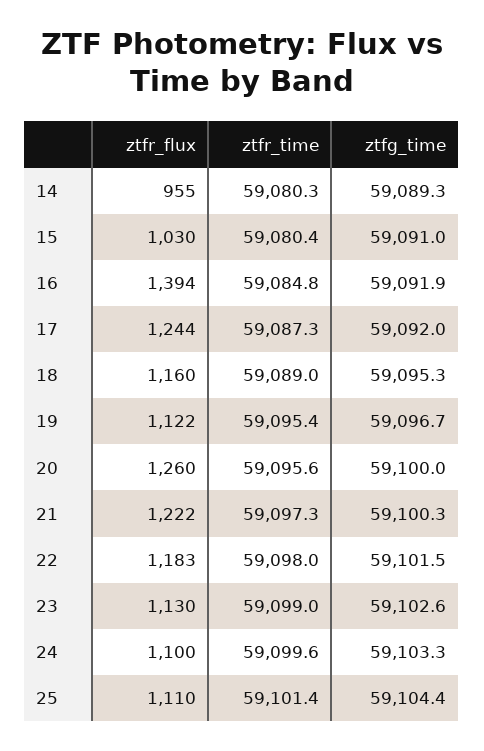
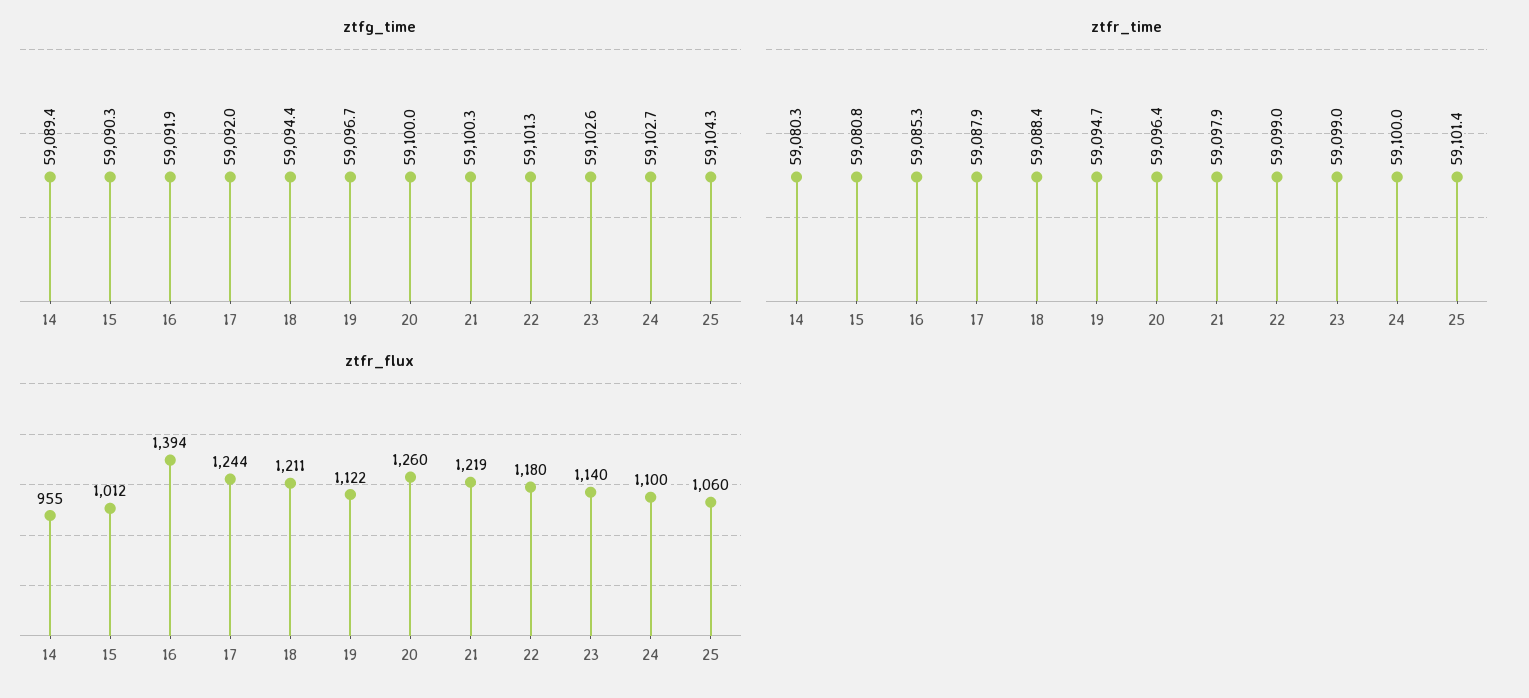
  {
    "ztfr_flux": {
      "14": 955,
-     "15": 1030,
+     "15": 1012,
      "16": 1394,
      "17": 1244,
-     "18": 1160,
+     "18": 1211,
      "19": 1122,
      "20": 1260,
-     "21": 1222,
+     "21": 1219,
-     "22": 1183,
+     "22": 1180,
-     "23": 1130,
+     "23": 1140,
      "24": 1100,
-     "25": 1110
+     "25": 1060
    },
    "ztfr_time": {
      "14": 59080.3,
-     "15": 59080.4,
+     "15": 59080.8,
-     "16": 59084.8,
+     "16": 59085.3,
-     "17": 59087.3,
+     "17": 59087.9,
-     "18": 59089,
+     "18": 59088.4,
-     "19": 59095.4,
+     "19": 59094.7,
-     "20": 59095.6,
+     "20": 59096.4,
-     "21": 59097.3,
+     "21": 59097.9,
-     "22": 59098,
+     "22": 59099,
      "23": 59099,
-     "24": 59099.6,
+     "24": 59100,
      "25": 59101.4
    },
    "ztfg_time": {
-     "14": 59089.3,
+     "14": 59089.4,
-     "15": 59091,
+     "15": 59090.3,
      "16": 59091.9,
      "17": 59092,
-     "18": 59095.3,
+     "18": 59094.4,
      "19": 59096.7,
      "20": 59100,
      "21": 59100.3,
-     "22": 59101.5,
+     "22": 59101.3,
      "23": 59102.6,
-     "24": 59103.3,
+     "24": 59102.7,
-     "25": 59104.4
+     "25": 59104.3
    }
  }

